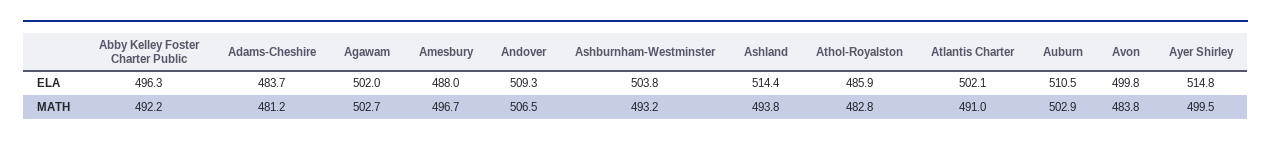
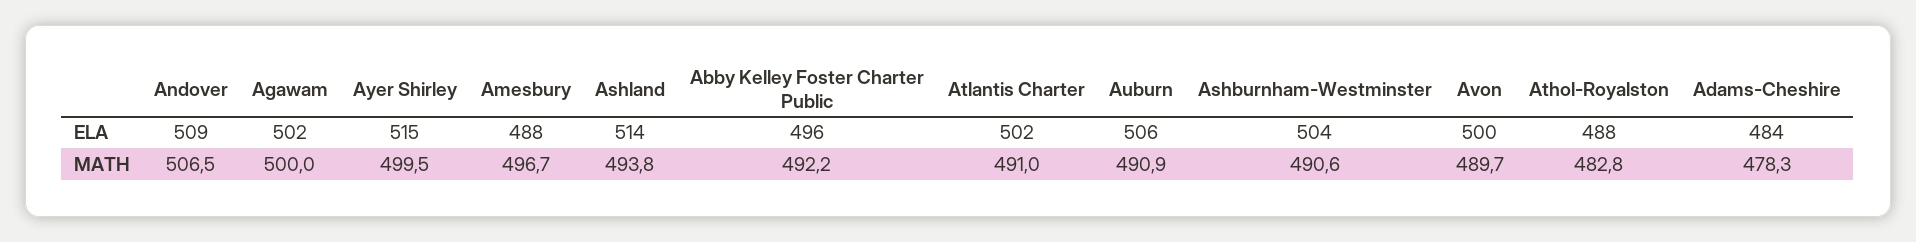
  {
    "Abby Kelley Foster Charter Public": {
      "ELA": 496.3,
      "MATH": 492.2
    },
    "Adams-Cheshire": {
      "ELA": 483.7,
-     "MATH": 481.2
+     "MATH": 478.3
    },
    "Agawam": {
      "ELA": 502,
-     "MATH": 502.7
+     "MATH": 500
    },
    "Amesbury": {
      "ELA": 488,
      "MATH": 496.7
    },
    "Andover": {
      "ELA": 509.3,
      "MATH": 506.5
    },
    "Ashburnham-Westminster": {
      "ELA": 503.8,
-     "MATH": 493.2
+     "MATH": 490.6
    },
    "Ashland": {
      "ELA": 514.4,
      "MATH": 493.8
    },
    "Athol-Royalston": {
-     "ELA": 485.9,
+     "ELA": 488,
      "MATH": 482.8
    },
    "Atlantis Charter": {
      "ELA": 502.1,
      "MATH": 491
    },
    "Auburn": {
-     "ELA": 510.5,
+     "ELA": 506,
-     "MATH": 502.9
+     "MATH": 490.9
    },
    "Avon": {
      "ELA": 499.8,
-     "MATH": 483.8
+     "MATH": 489.7
    },
    "Ayer Shirley": {
      "ELA": 514.8,
      "MATH": 499.5
    }
  }

